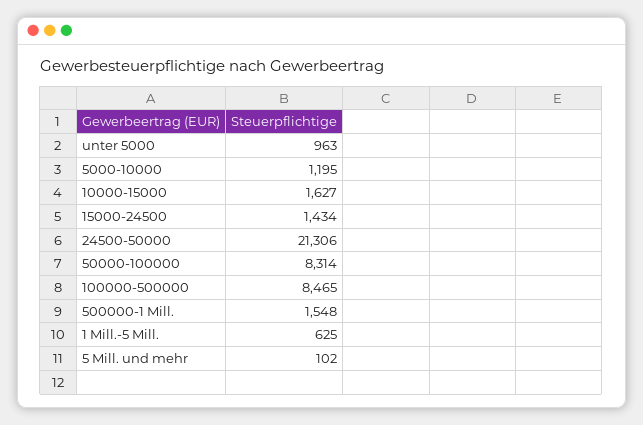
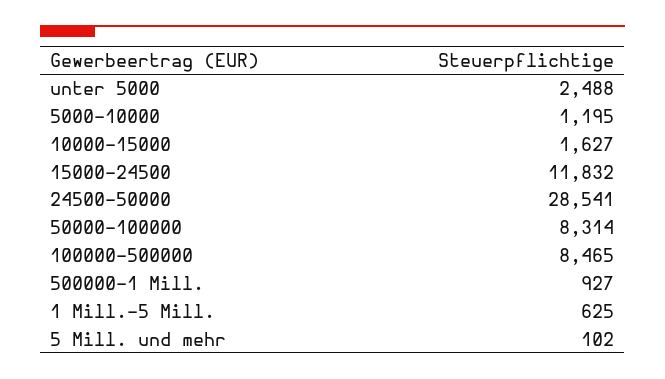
  {
-   "unter 5000": 963,
+   "unter 5000": 2488,
    "5000-10000": 1195,
    "10000-15000": 1627,
-   "15000-24500": 1434,
+   "15000-24500": 11832,
-   "24500-50000": 21306,
+   "24500-50000": 28541,
    "50000-100000": 8314,
    "100000-500000": 8465,
-   "500000-1 Mill.": 1548,
+   "500000-1 Mill.": 927,
    "1 Mill.-5 Mill.": 625,
    "5 Mill. und mehr": 102
  }

